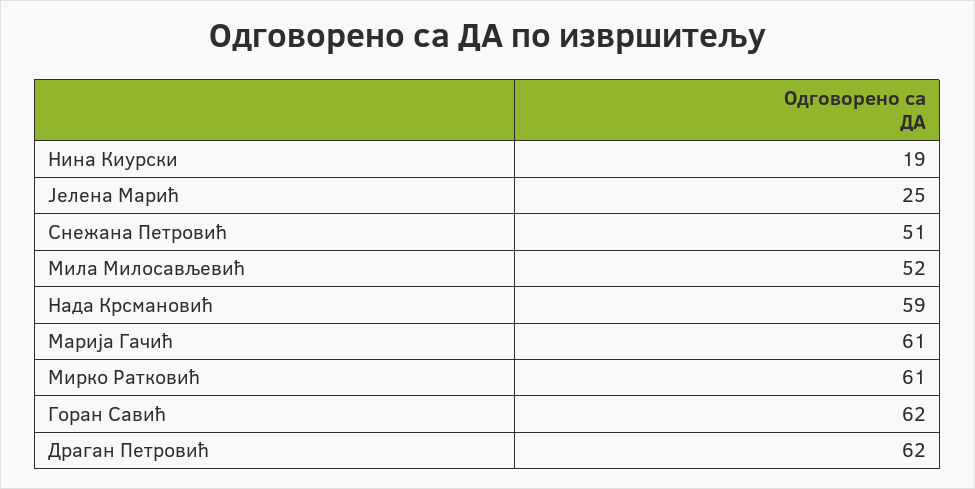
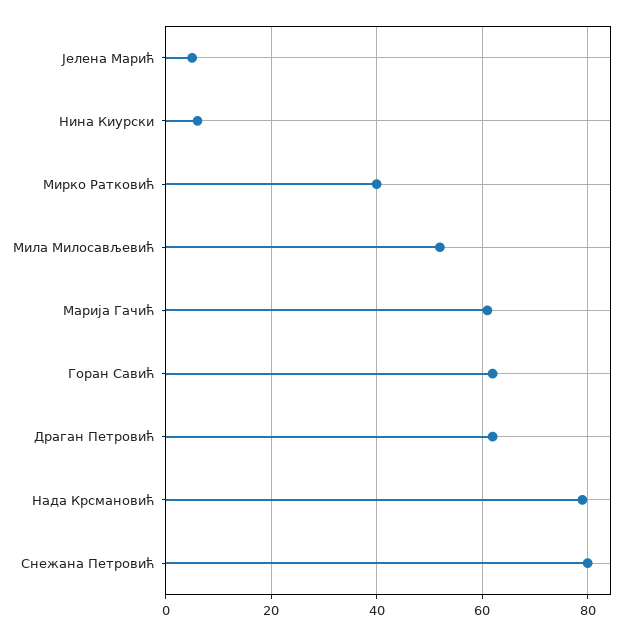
  {
-   "Нина Киурски": 19,
+   "Нина Киурски": 5,
-   "Јелена Марић": 25,
+   "Јелена Марић": 5,
-   "Снежана Петровић": 51,
+   "Снежана Петровић": 80,
    "Мила Милосављевић": 52,
-   "Нада Крсмановић": 59,
+   "Нада Крсмановић": 80,
    "Марија Гачић": 61,
-   "Мирко Ратковић": 61,
+   "Мирко Ратковић": 40,
    "Горан Савић": 62,
    "Драган Петровић": 62
  }

